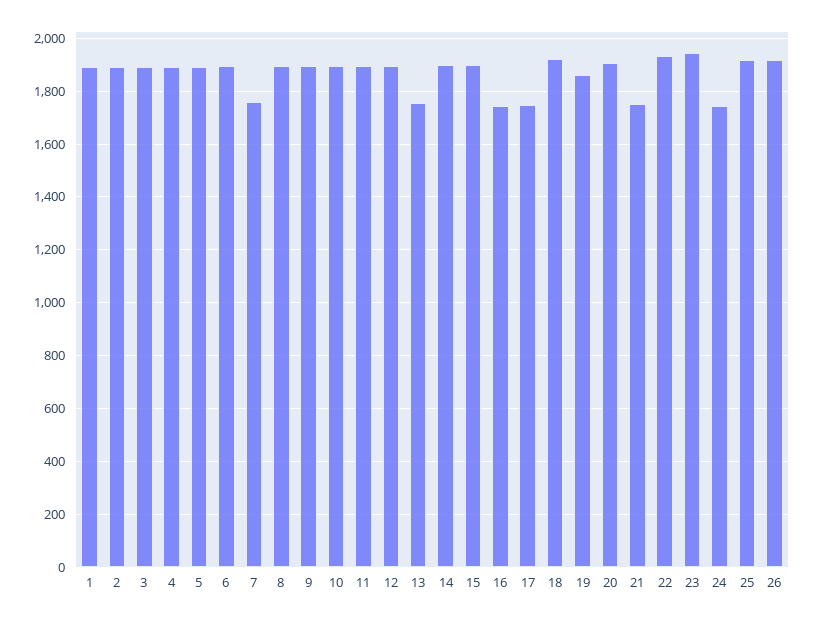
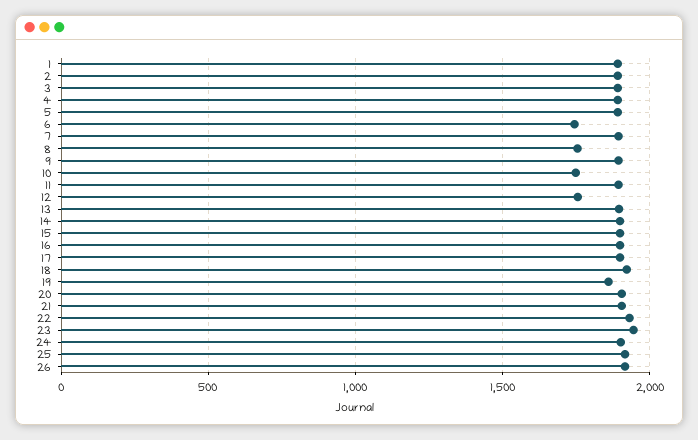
  {
    "1": 1900,
    "2": 1900,
    "3": 1900,
    "4": 1900,
    "5": 1900,
-   "6": 1900,
+   "6": 1750,
-   "7": 1750,
+   "7": 1900,
-   "8": 1900,
+   "8": 1750,
    "9": 1900,
-   "10": 1900,
+   "10": 1750,
    "11": 1900,
-   "12": 1900,
+   "12": 1750,
-   "13": 1750,
+   "13": 1900,
    "14": 1900,
    "15": 1900,
-   "16": 1750,
+   "16": 1900,
-   "17": 1750,
+   "17": 1900,
    "18": 1925,
    "19": 1850,
    "20": 1900,
-   "21": 1750,
+   "21": 1900,
    "22": 1925,
    "23": 1950,
-   "24": 1750,
+   "24": 1900,
    "25": 1925,
    "26": 1925
  }

